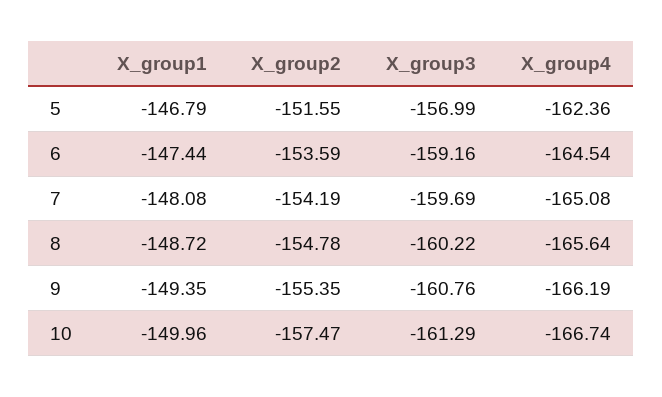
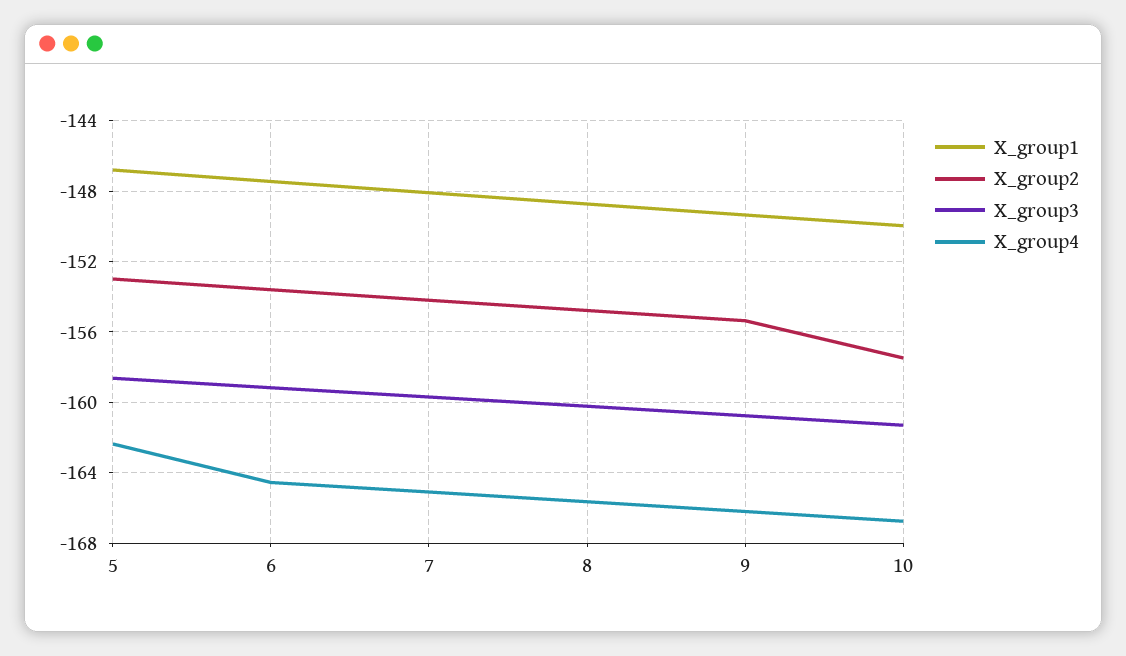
  {
    "X_group1": {
      "5": -146.79,
      "6": -147.44,
      "7": -148.08,
      "8": -148.72,
      "9": -149.35,
      "10": -149.96
    },
    "X_group2": {
-     "5": -151.55,
+     "5": -153,
      "6": -153.59,
      "7": -154.19,
      "8": -154.78,
      "9": -155.35,
      "10": -157.47
    },
    "X_group3": {
-     "5": -156.99,
+     "5": -158.5,
      "6": -159.16,
      "7": -159.69,
      "8": -160.22,
      "9": -160.76,
      "10": -161.29
    },
    "X_group4": {
      "5": -162.36,
      "6": -164.54,
      "7": -165.08,
      "8": -165.64,
      "9": -166.19,
      "10": -166.74
    }
  }

